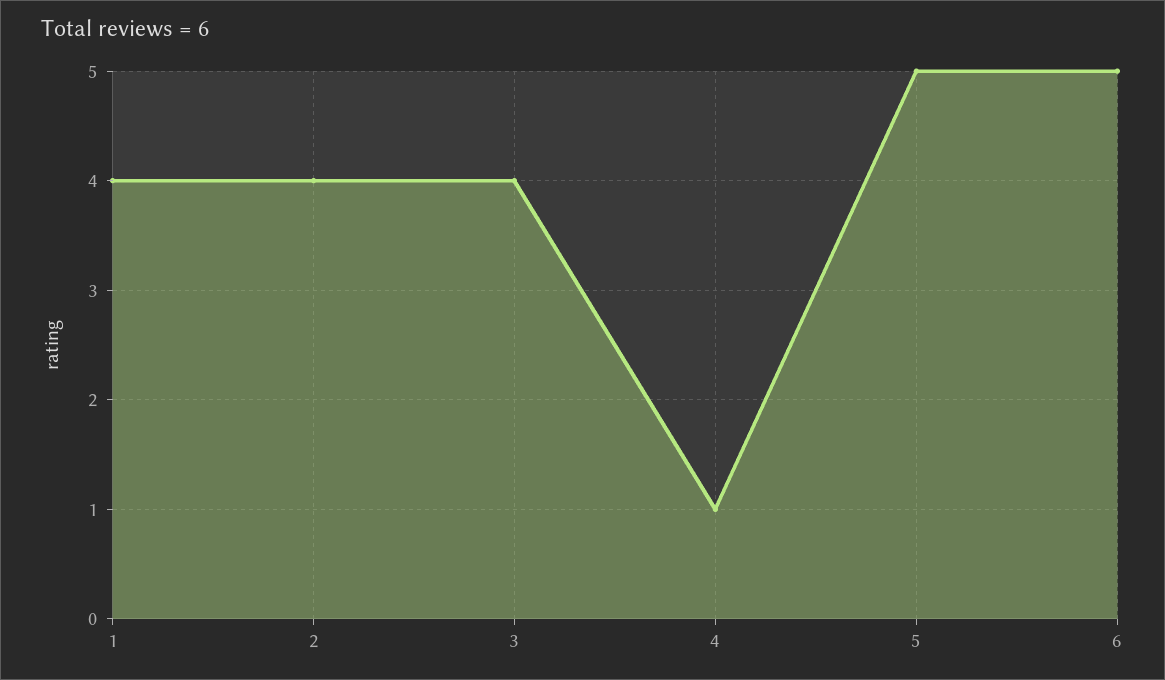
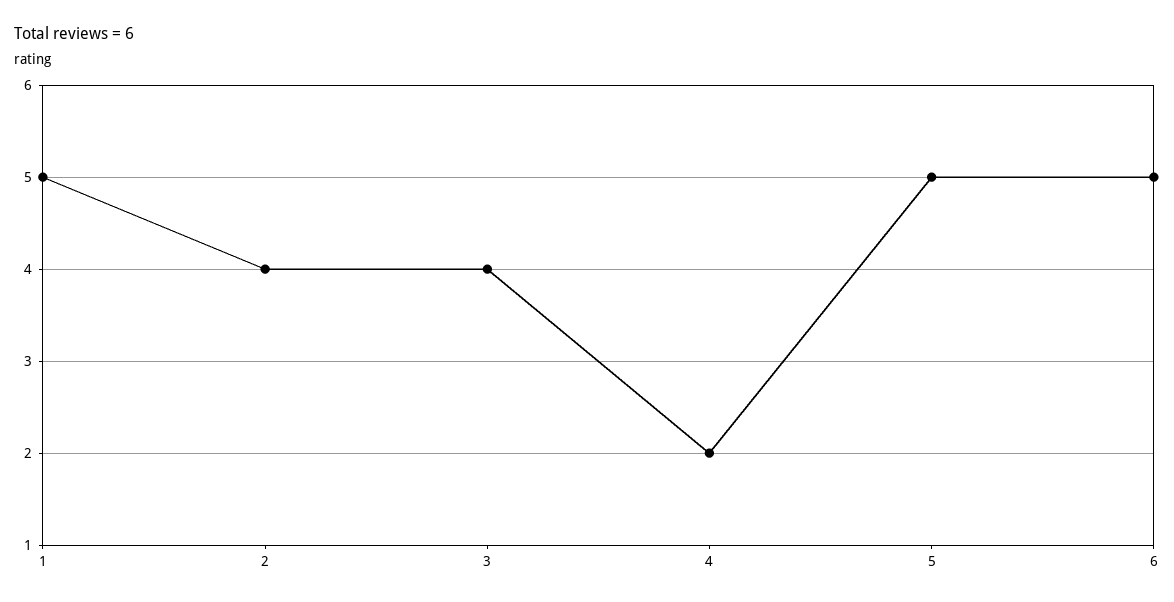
  {
-   "1": 4,
+   "1": 5,
    "2": 4,
    "3": 4,
-   "4": 1,
+   "4": 2,
    "5": 5,
    "6": 5
  }

